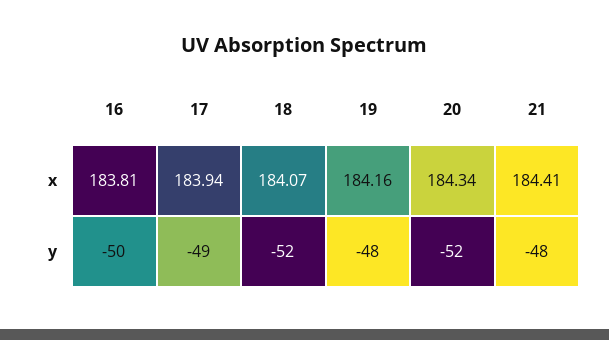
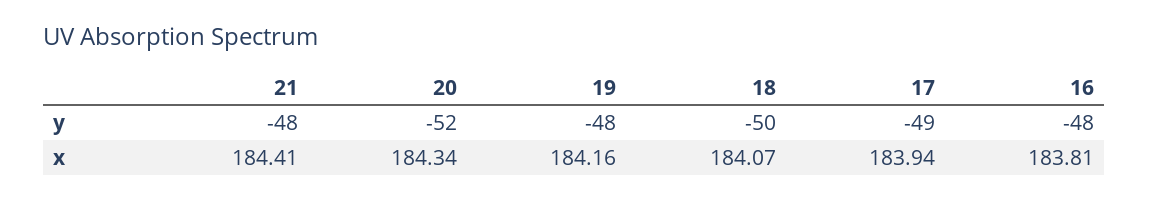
  {
    "16": {
      "x": 183.81,
-     "y": -50
+     "y": -48
    },
    "17": {
      "x": 183.94,
      "y": -49
    },
    "18": {
      "x": 184.07,
-     "y": -52
+     "y": -50
    },
    "19": {
      "x": 184.16,
      "y": -48
    },
    "20": {
      "x": 184.34,
      "y": -52
    },
    "21": {
      "x": 184.41,
      "y": -48
    }
  }

